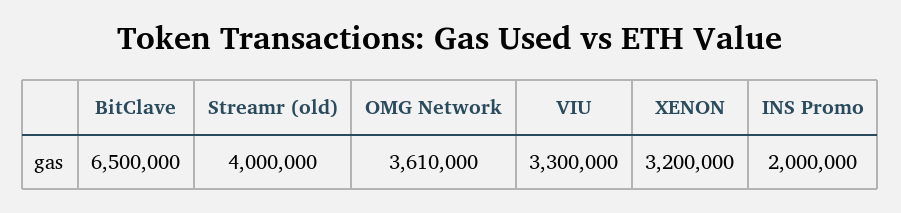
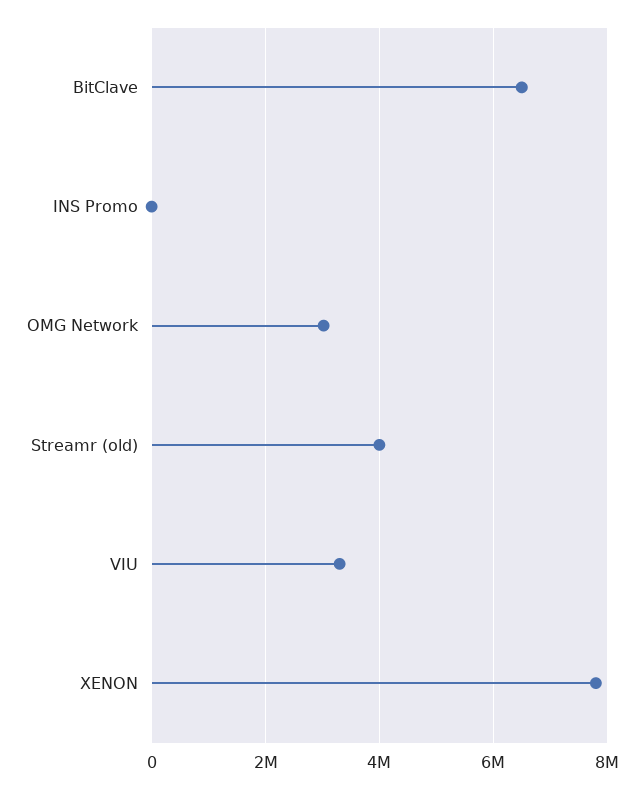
  {
    "BitClave": 6500000,
    "Streamr (old)": 4000000,
-   "OMG Network": 3610000,
+   "OMG Network": 3000000,
    "VIU": 3300000,
-   "XENON": 3200000,
+   "XENON": 7800000,
-   "INS Promo": 2000000
+   "INS Promo": 0
  }

